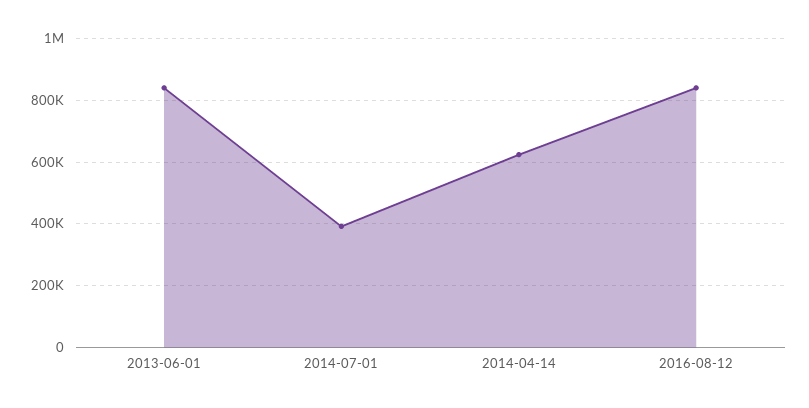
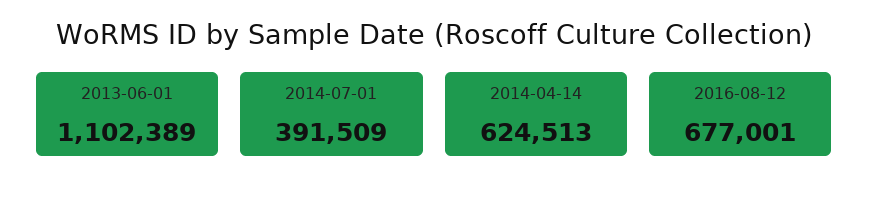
  {
-   "2013-06-01": 840000,
+   "2013-06-01": 1102389,
    "2014-07-01": 391509,
    "2014-04-14": 624513,
-   "2016-08-12": 840000
+   "2016-08-12": 677001
  }

